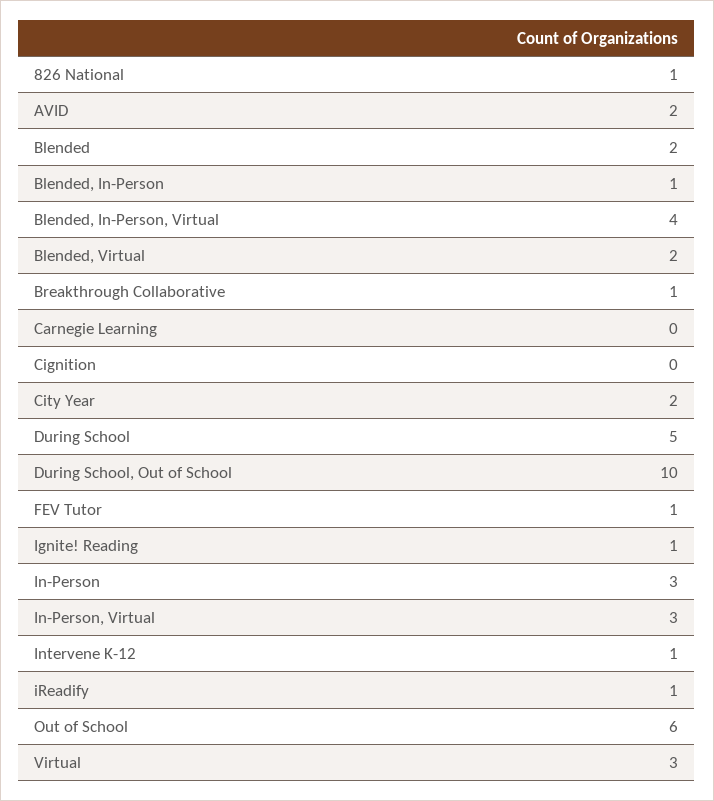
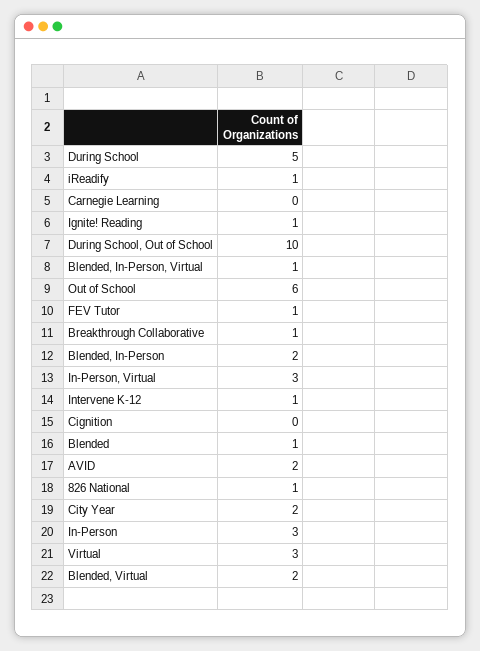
  {
    "826 National": 1,
    "AVID": 2,
-   "Blended": 2,
+   "Blended": 1,
-   "Blended, In-Person": 1,
+   "Blended, In-Person": 2,
-   "Blended, In-Person, Virtual": 4,
+   "Blended, In-Person, Virtual": 1,
    "Blended, Virtual": 2,
    "Breakthrough Collaborative": 1,
    "Carnegie Learning": 0,
    "Cignition": 0,
    "City Year": 2,
    "During School": 5,
    "During School, Out of School": 10,
    "FEV Tutor": 1,
    "Ignite! Reading": 1,
    "In-Person": 3,
    "In-Person, Virtual": 3,
    "Intervene K-12": 1,
    "iReadify": 1,
    "Out of School": 6,
    "Virtual": 3
  }

